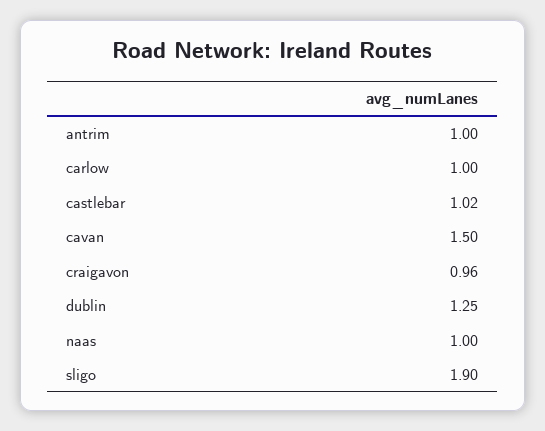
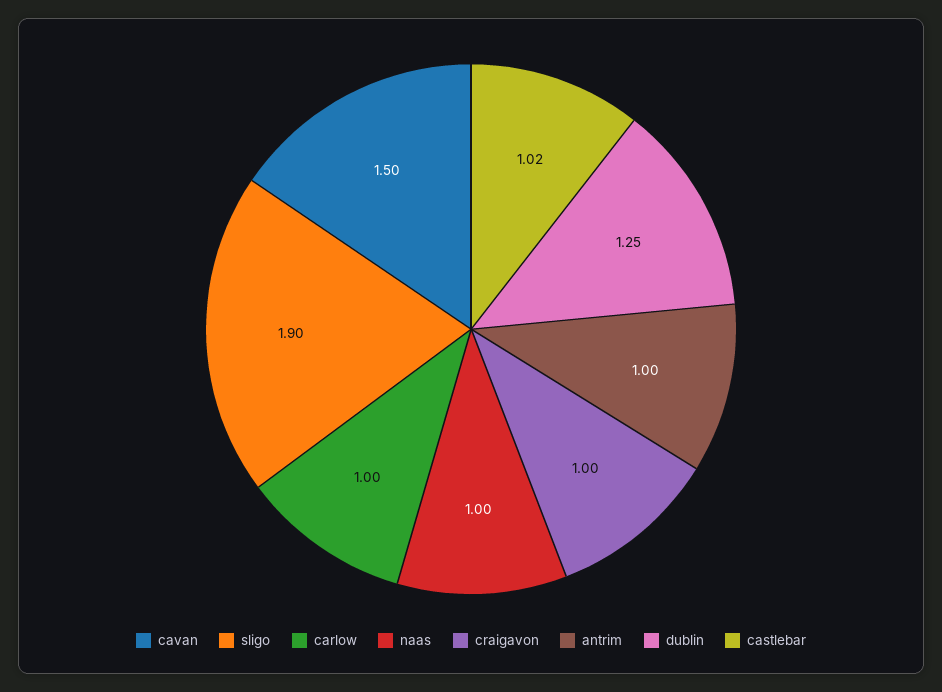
  {
    "antrim": 1,
    "carlow": 1,
    "castlebar": 1.02,
    "cavan": 1.5,
-   "craigavon": 0.96,
+   "craigavon": 1,
    "dublin": 1.25,
    "naas": 1,
    "sligo": 1.9
  }

